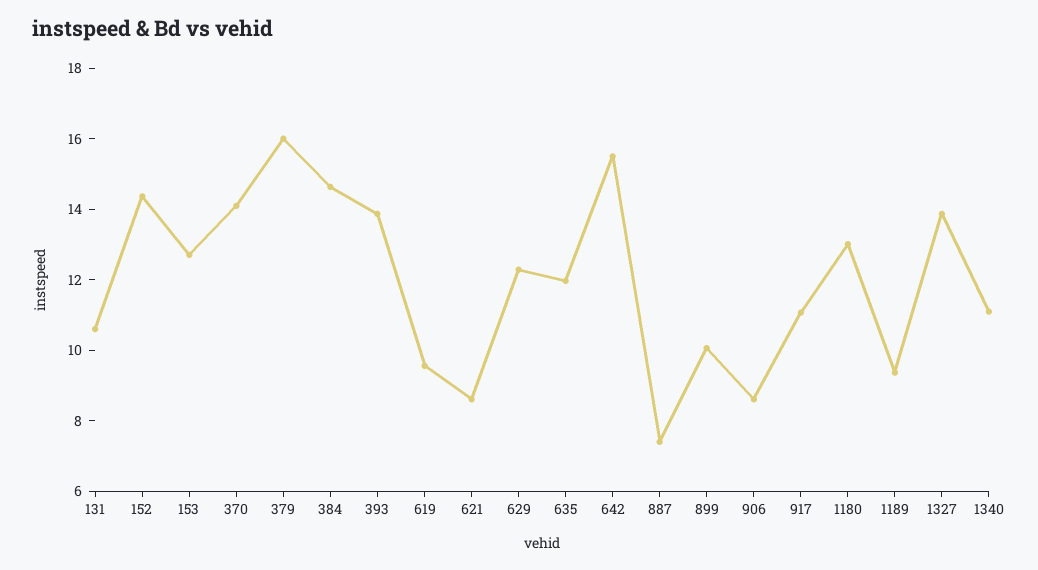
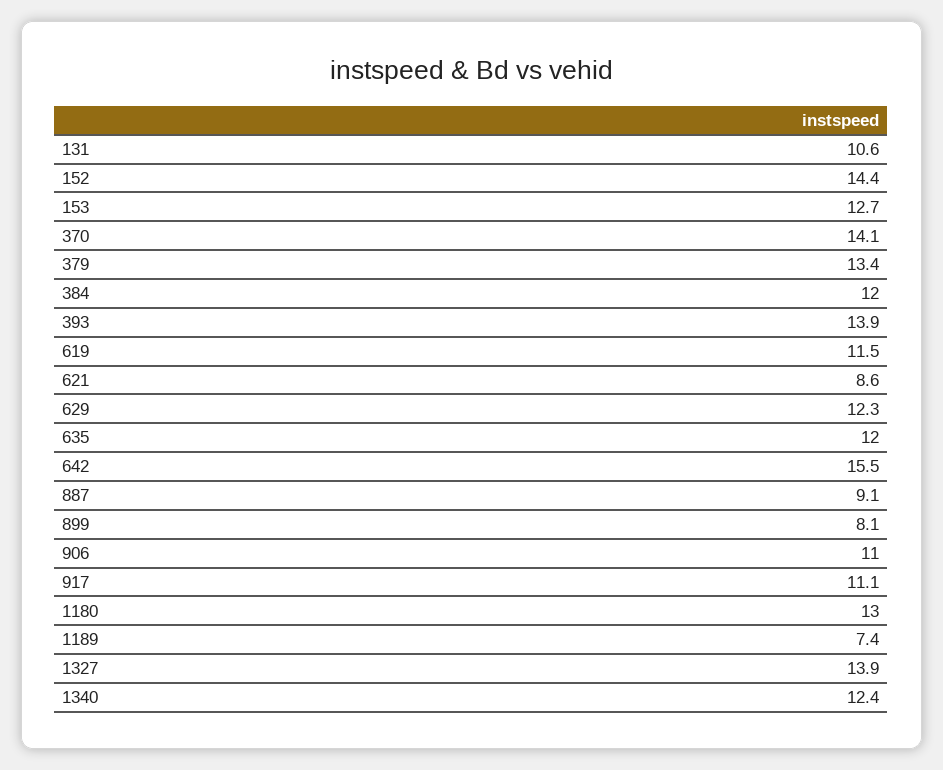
  {
    "131": 10.6,
    "152": 14.4,
    "153": 12.7,
    "370": 14.1,
-   "379": 16,
+   "379": 13.4,
-   "384": 14.5,
+   "384": 12,
    "393": 13.9,
-   "619": 9.5,
+   "619": 11.5,
    "621": 8.6,
    "629": 12.3,
    "635": 12,
    "642": 15.5,
-   "887": 7.5,
+   "887": 9.1,
-   "899": 10,
+   "899": 8.1,
-   "906": 8.5,
+   "906": 11,
    "917": 11.1,
    "1180": 13,
-   "1189": 9.5,
+   "1189": 7.4,
    "1327": 13.9,
-   "1340": 11
+   "1340": 12.4
  }

